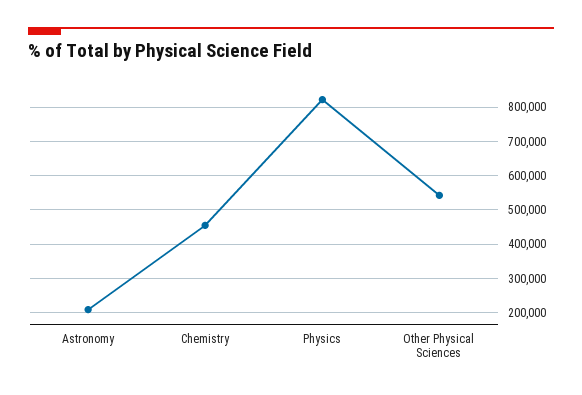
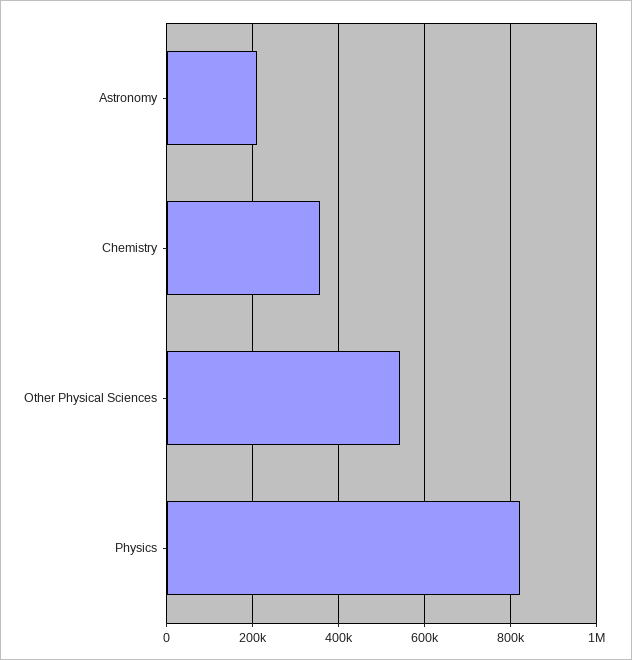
  {
    "Astronomy": 200000,
-   "Chemistry": 460000,
+   "Chemistry": 360000,
    "Physics": 820000,
    "Other Physical Sciences": 540000
  }

